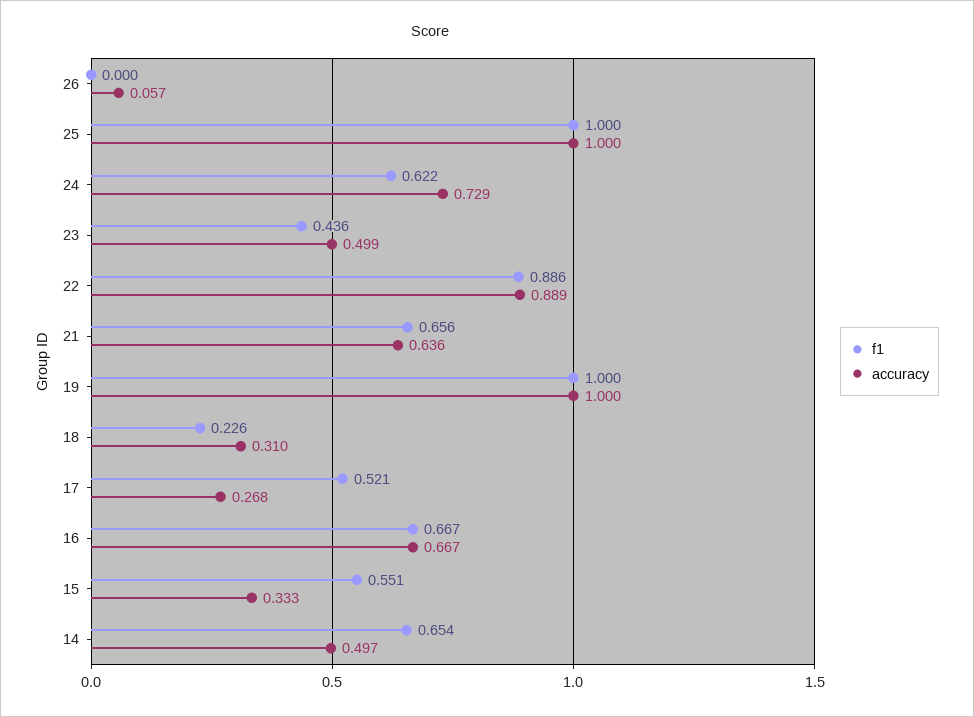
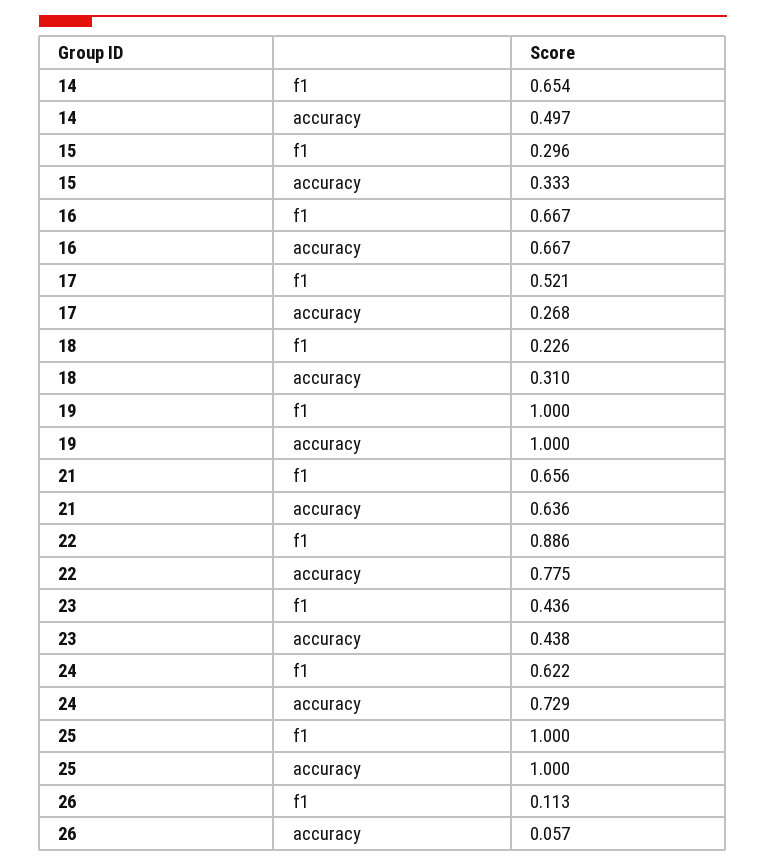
  {
    "f1": {
-     "26": 0,
+     "26": 0.113,
      "25": 1,
      "24": 0.622,
      "23": 0.436,
      "22": 0.886,
      "21": 0.656,
      "19": 1,
      "18": 0.226,
      "17": 0.521,
      "16": 0.667,
-     "15": 0.551,
+     "15": 0.296,
      "14": 0.654
    },
    "accuracy": {
      "26": 0.057,
      "25": 1,
      "24": 0.729,
-     "23": 0.499,
+     "23": 0.438,
-     "22": 0.889,
+     "22": 0.775,
      "21": 0.636,
      "19": 1,
      "18": 0.31,
      "17": 0.268,
      "16": 0.667,
      "15": 0.333,
      "14": 0.497
    }
  }

